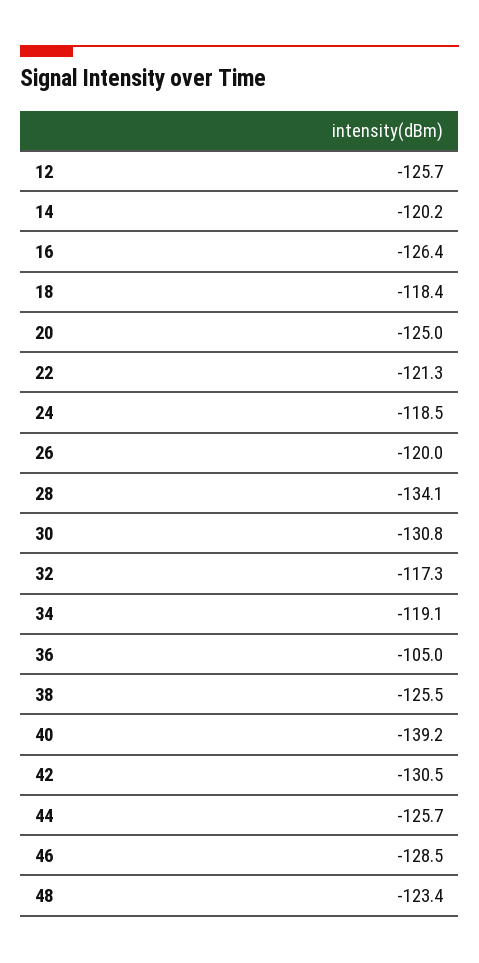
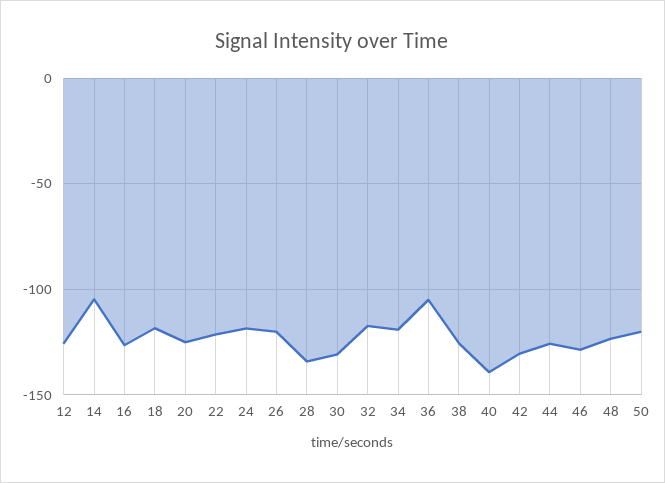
  {
    "12": -125.7,
-   "14": -120.2,
+   "14": -105,
    "16": -126.4,
    "18": -118.4,
    "20": -125,
    "22": -121.3,
    "24": -118.5,
    "26": -120,
    "28": -134.1,
    "30": -130.8,
    "32": -117.3,
    "34": -119.1,
    "36": -105,
    "38": -125.5,
    "40": -139.2,
    "42": -130.5,
    "44": -125.7,
    "46": -128.5,
-   "48": -123.4
+   "48": -123.4,
+   "50": -120
  }

